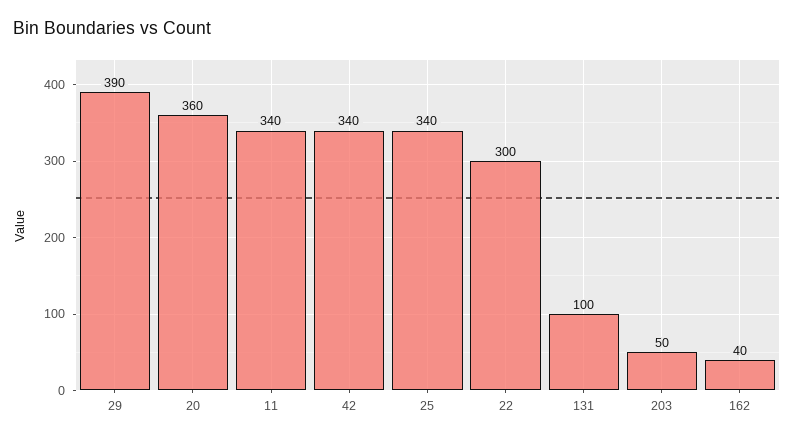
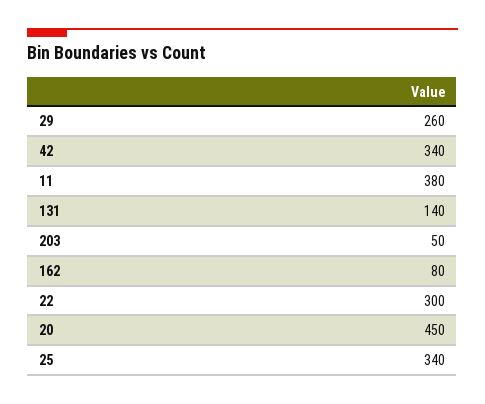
  {
-   "29": 390,
+   "29": 260,
-   "20": 360,
+   "20": 450,
-   "11": 340,
+   "11": 380,
    "42": 340,
    "25": 340,
    "22": 300,
-   "131": 100,
+   "131": 140,
    "203": 50,
-   "162": 40
+   "162": 80
  }

